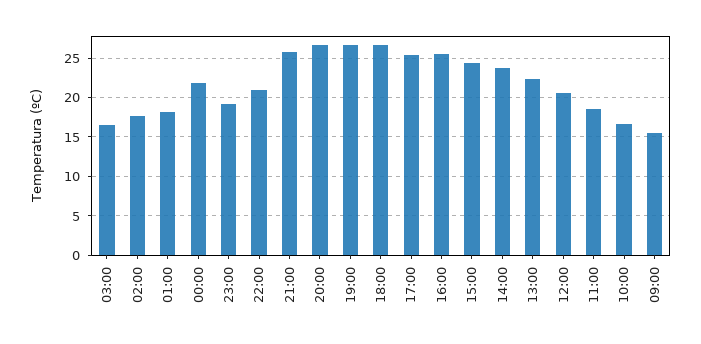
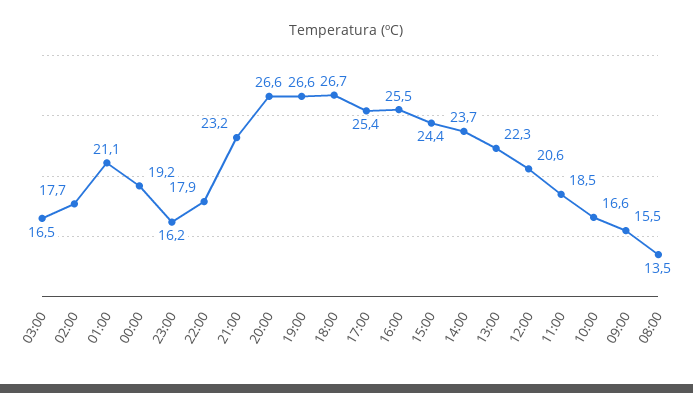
  {
    "03:00": 16.5,
    "02:00": 17.7,
-   "01:00": 18,
+   "01:00": 21.1,
-   "00:00": 22,
+   "00:00": 19.2,
-   "23:00": 19,
+   "23:00": 16.2,
-   "22:00": 21,
+   "22:00": 17.9,
-   "21:00": 26,
+   "21:00": 23.2,
    "20:00": 26.6,
    "19:00": 26.6,
    "18:00": 26.7,
    "17:00": 25.4,
    "16:00": 25.5,
    "15:00": 24.4,
    "14:00": 23.7,
    "13:00": 22.3,
    "12:00": 20.6,
    "11:00": 18.5,
    "10:00": 16.6,
-   "09:00": 15.5
+   "09:00": 15.5,
+   "08:00": 13.5
  }

